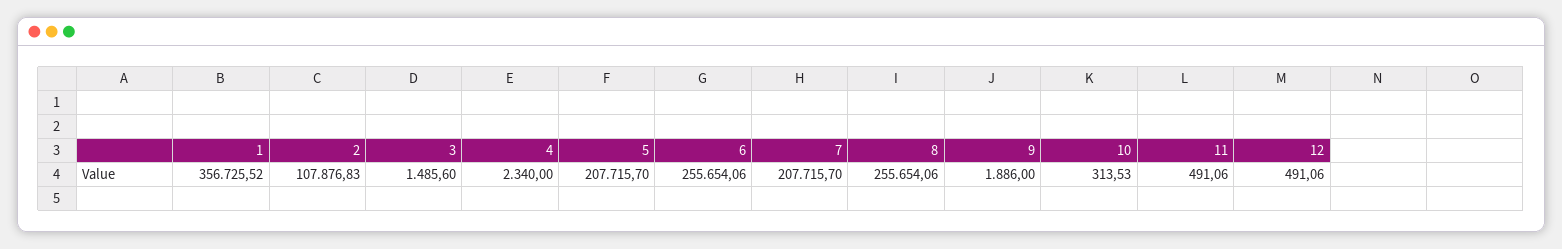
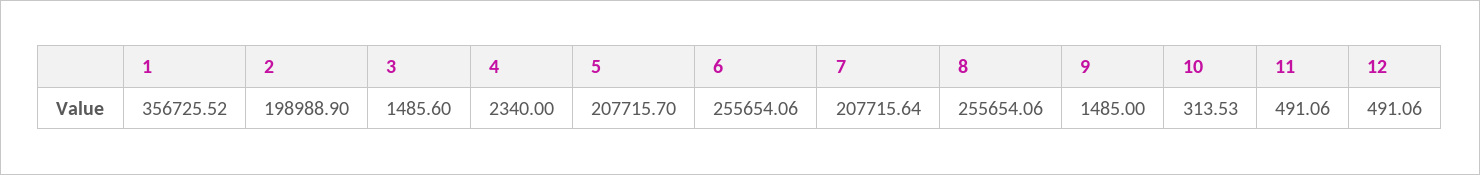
  {
    "1": 356725.52,
-   "2": 107876.83,
+   "2": 198988.9,
    "3": 1485.6,
    "4": 2340,
    "5": 207715.7,
    "6": 255654.06,
-   "7": 207715.7,
+   "7": 207715.64,
    "8": 255654.06,
-   "9": 1886,
+   "9": 1485,
    "10": 313.53,
    "11": 491.06,
    "12": 491.06
  }

